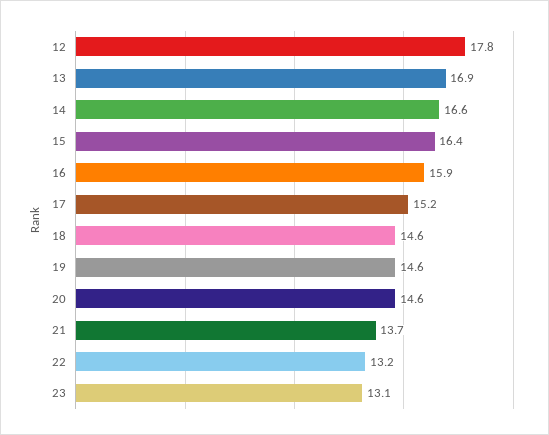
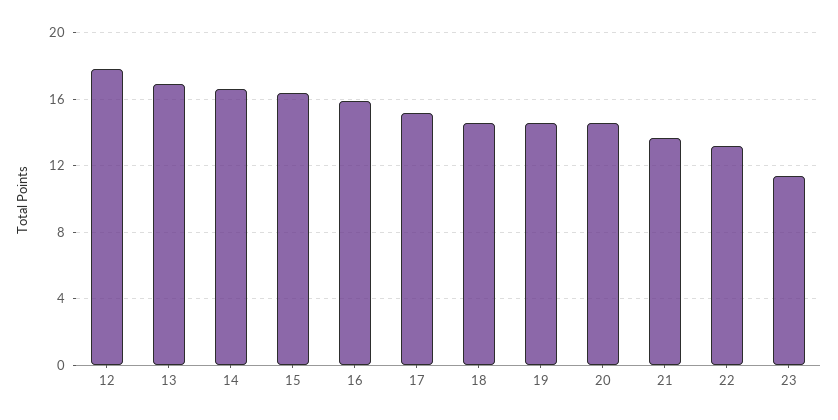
  {
    "12": 17.8,
    "13": 16.9,
    "14": 16.6,
    "15": 16.4,
    "16": 15.9,
    "17": 15.2,
    "18": 14.6,
    "19": 14.6,
    "20": 14.6,
    "21": 13.7,
    "22": 13.2,
-   "23": 13.1
+   "23": 11.5
  }

